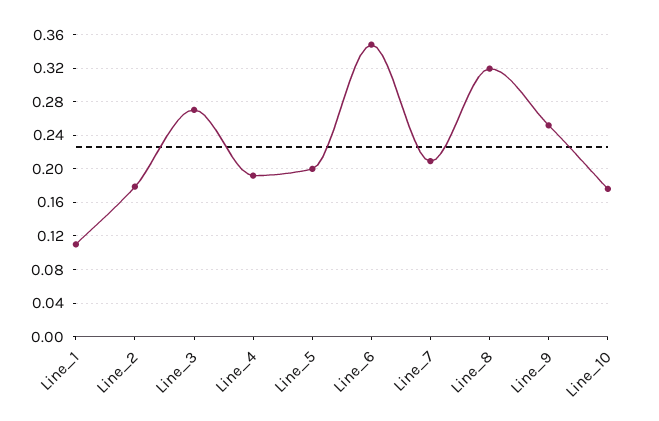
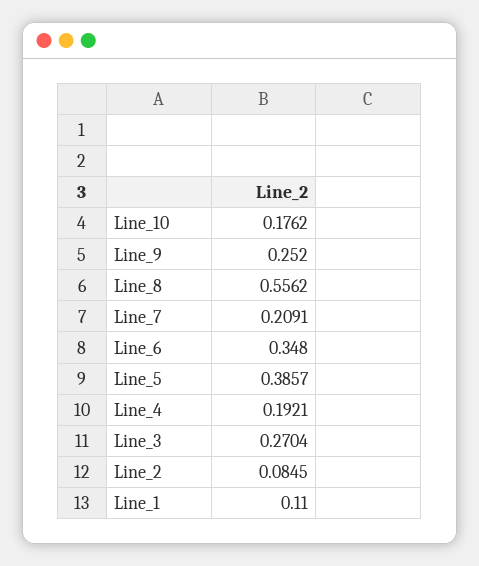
  {
    "Line_1": 0.11,
-   "Line_2": 0.18,
+   "Line_2": 0.0845,
    "Line_3": 0.2704,
    "Line_4": 0.1921,
-   "Line_5": 0.2,
+   "Line_5": 0.3857,
    "Line_6": 0.348,
    "Line_7": 0.2091,
-   "Line_8": 0.32,
+   "Line_8": 0.5562,
    "Line_9": 0.252,
    "Line_10": 0.1762
  }

